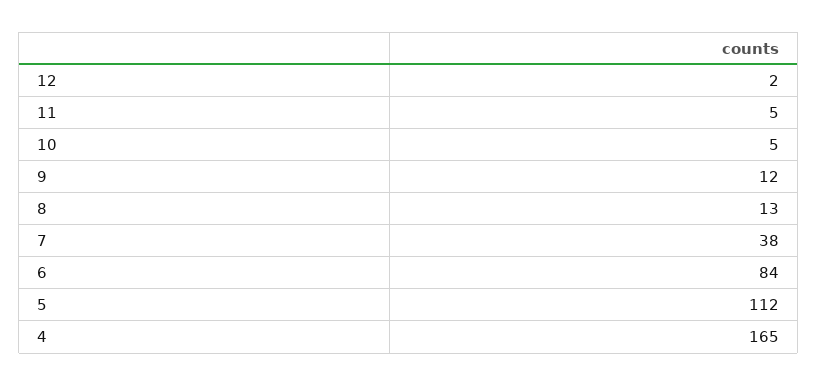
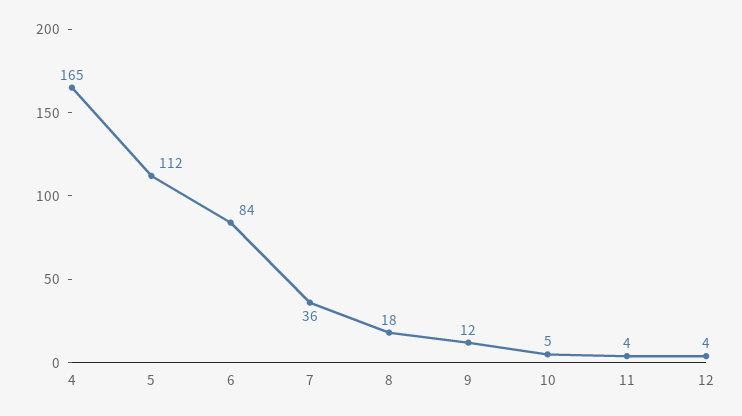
  {
-   "12": 2,
+   "12": 4,
-   "11": 5,
+   "11": 4,
    "10": 5,
    "9": 12,
-   "8": 13,
+   "8": 18,
-   "7": 38,
+   "7": 36,
    "6": 84,
    "5": 112,
    "4": 165
  }

